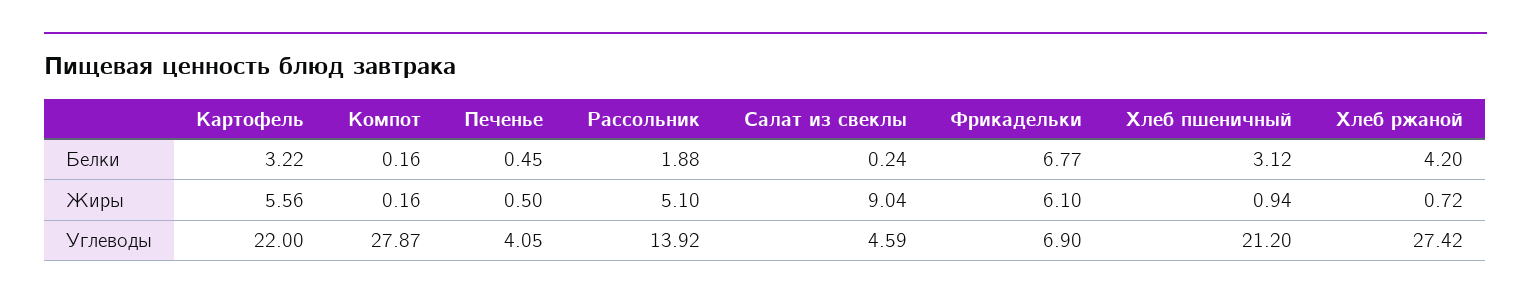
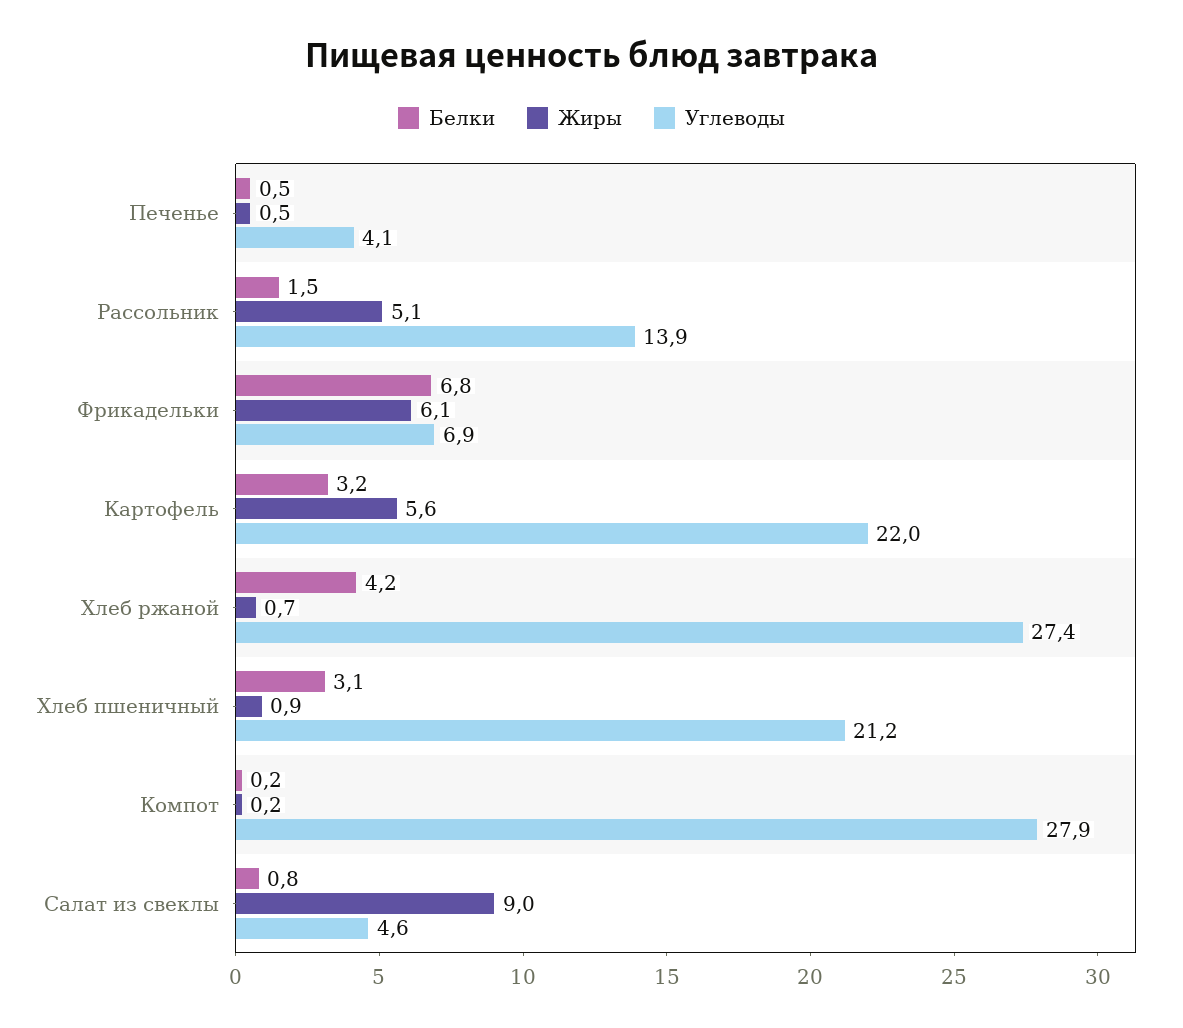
  {
    "Белки": {
      "Картофель": 3.22,
      "Компот": 0.16,
      "Печенье": 0.45,
-     "Рассольник": 1.88,
+     "Рассольник": 1.5,
-     "Салат из свеклы": 0.24,
+     "Салат из свеклы": 0.8,
      "Фрикадельки": 6.77,
      "Хлеб пшеничный": 3.12,
      "Хлеб ржаной": 4.2
    },
    "Жиры": {
      "Картофель": 5.56,
      "Компот": 0.16,
      "Печенье": 0.5,
      "Рассольник": 5.1,
      "Салат из свеклы": 9.04,
      "Фрикадельки": 6.1,
      "Хлеб пшеничный": 0.94,
      "Хлеб ржаной": 0.72
    },
    "Углеводы": {
      "Картофель": 22,
      "Компот": 27.87,
      "Печенье": 4.05,
      "Рассольник": 13.92,
      "Салат из свеклы": 4.59,
      "Фрикадельки": 6.9,
      "Хлеб пшеничный": 21.2,
      "Хлеб ржаной": 27.42
    }
  }

